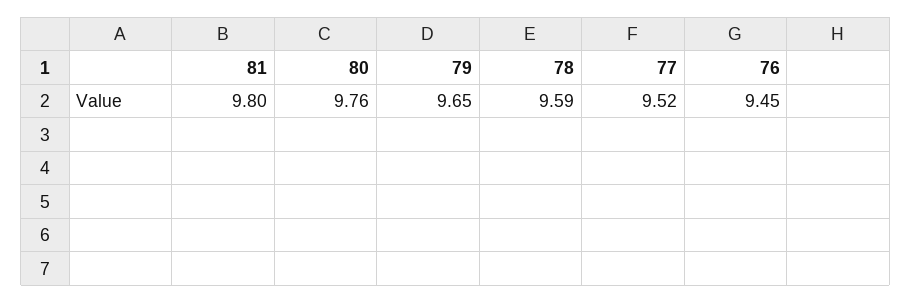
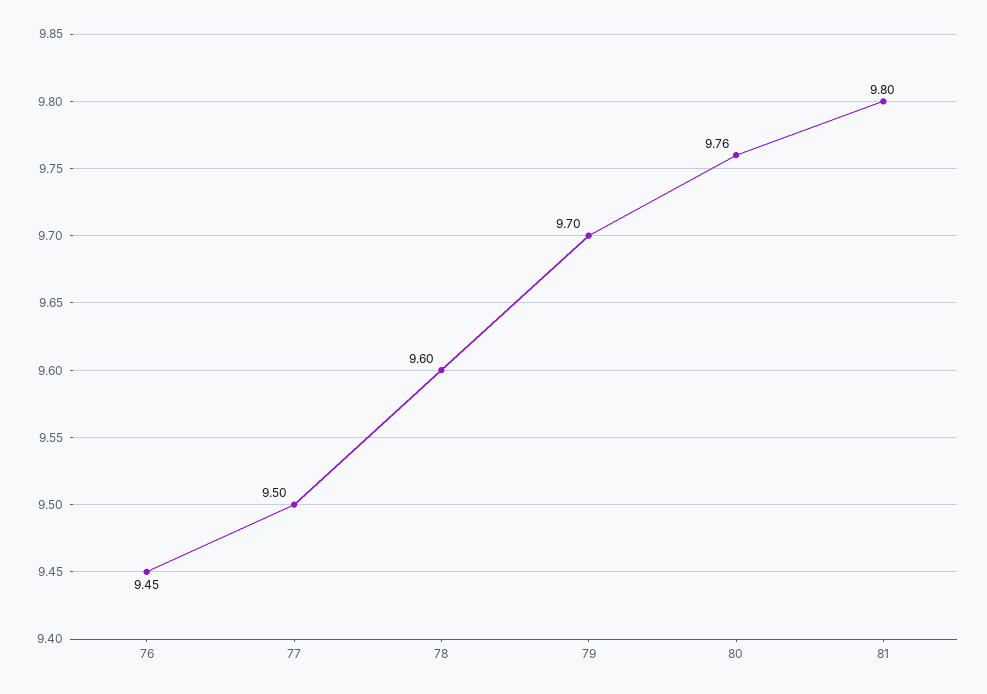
  {
    "81": 9.8,
    "80": 9.76,
-   "79": 9.65,
+   "79": 9.7,
-   "78": 9.59,
+   "78": 9.6,
-   "77": 9.52,
+   "77": 9.5,
    "76": 9.45
  }

